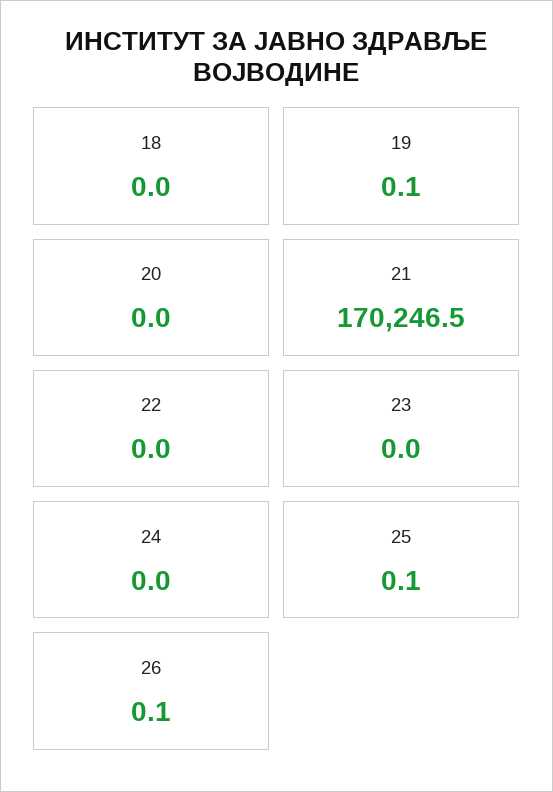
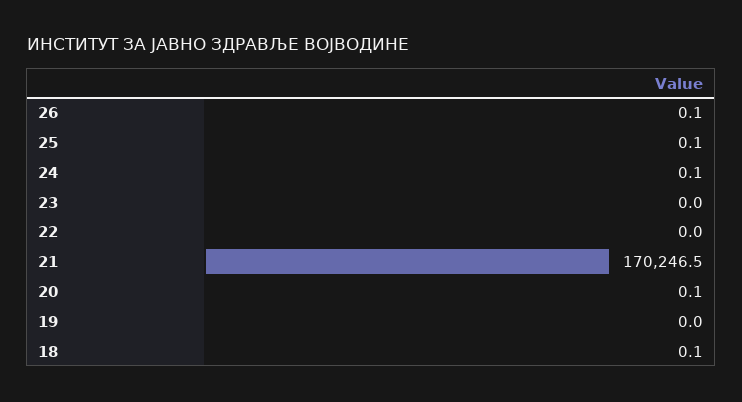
  {
-   "18": 0,
+   "18": 0.1,
-   "19": 0.1,
+   "19": 0,
-   "20": 0,
+   "20": 0.1,
    "21": 170246.5,
    "22": 0,
    "23": 0,
-   "24": 0,
+   "24": 0.1,
    "25": 0.1,
    "26": 0.1
  }

